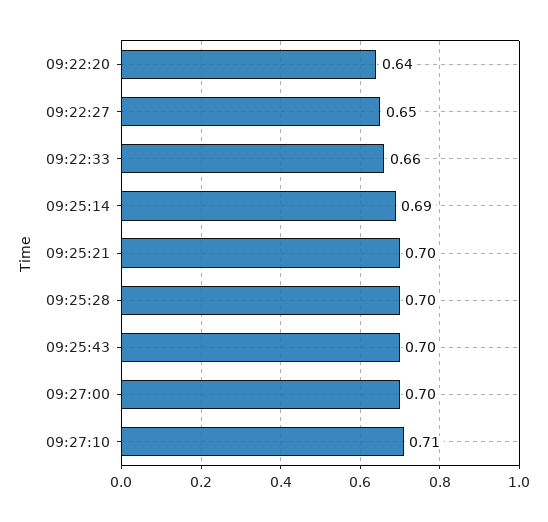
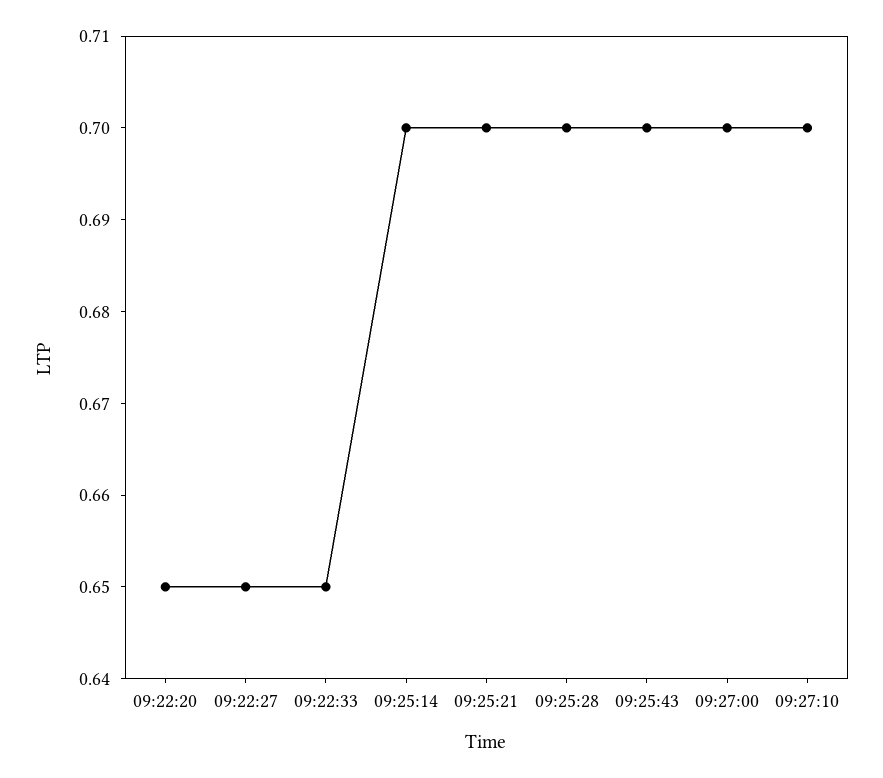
  {
-   "09:22:20": 0.64,
+   "09:22:20": 0.65,
    "09:22:27": 0.65,
-   "09:22:33": 0.66,
+   "09:22:33": 0.65,
-   "09:25:14": 0.69,
+   "09:25:14": 0.7,
    "09:25:21": 0.7,
    "09:25:28": 0.7,
    "09:25:43": 0.7,
    "09:27:00": 0.7,
-   "09:27:10": 0.71
+   "09:27:10": 0.7
  }

